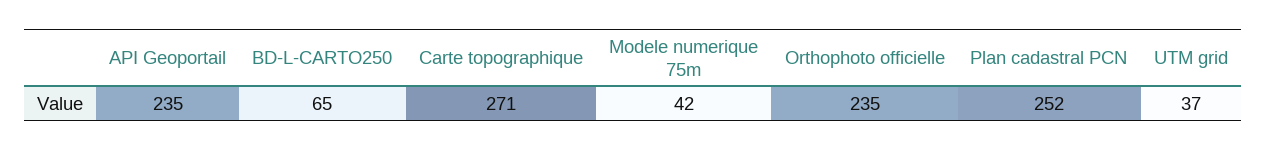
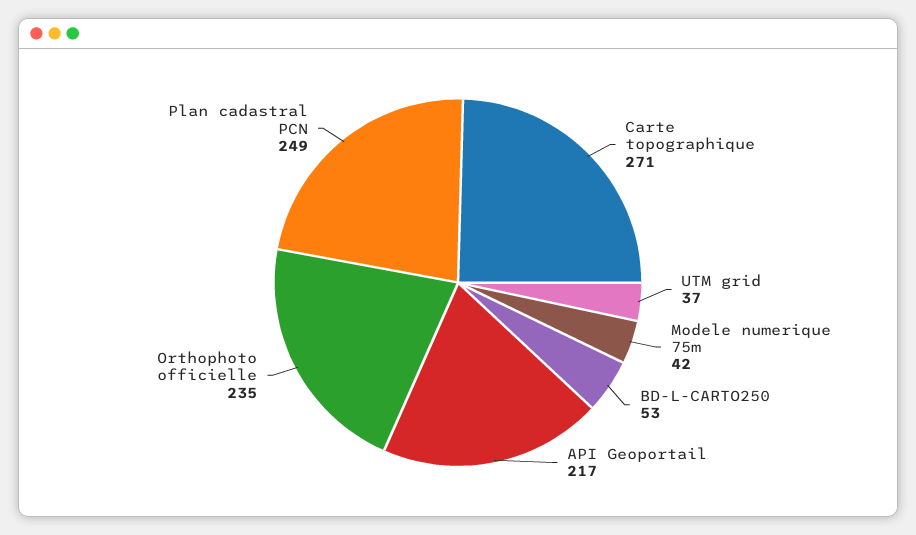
  {
-   "API Geoportail": 235,
+   "API Geoportail": 217,
-   "BD-L-CARTO250": 65,
+   "BD-L-CARTO250": 53,
    "Carte topographique": 271,
    "Modele numerique 75m": 42,
    "Orthophoto officielle": 235,
-   "Plan cadastral PCN": 252,
+   "Plan cadastral PCN": 249,
    "UTM grid": 37
  }

